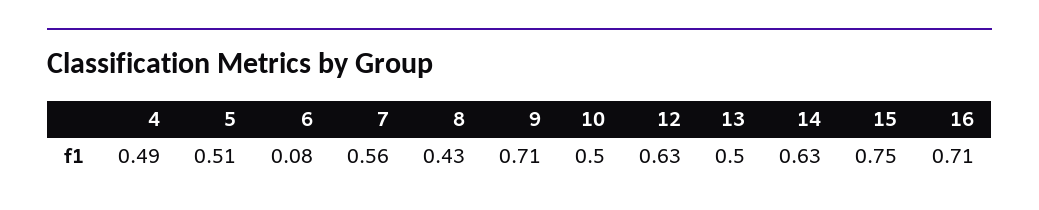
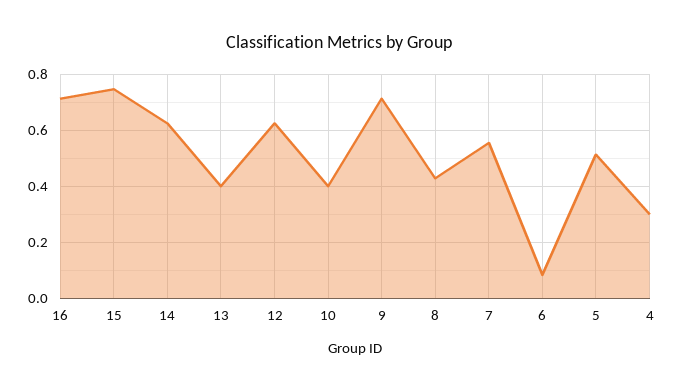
  {
-   "4": 0.49,
+   "4": 0.3,
    "5": 0.51,
    "6": 0.08,
    "7": 0.56,
    "8": 0.43,
    "9": 0.71,
-   "10": 0.5,
+   "10": 0.4,
    "12": 0.63,
-   "13": 0.5,
+   "13": 0.4,
    "14": 0.63,
    "15": 0.75,
    "16": 0.71
  }

